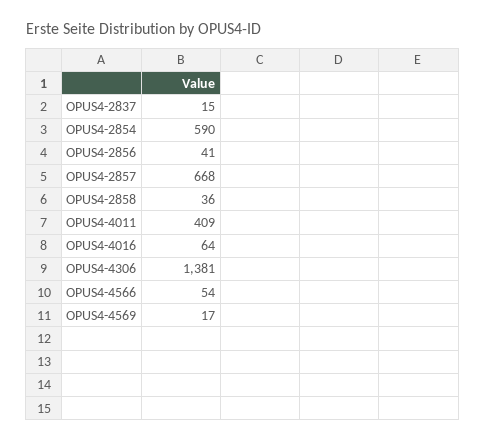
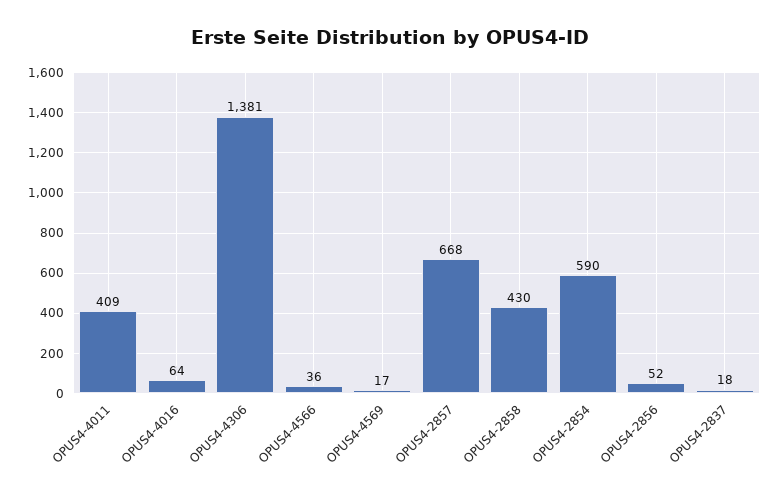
  {
-   "OPUS4-2837": 15,
+   "OPUS4-2837": 18,
    "OPUS4-2854": 590,
-   "OPUS4-2856": 41,
+   "OPUS4-2856": 52,
    "OPUS4-2857": 668,
-   "OPUS4-2858": 36,
+   "OPUS4-2858": 430,
    "OPUS4-4011": 409,
    "OPUS4-4016": 64,
    "OPUS4-4306": 1381,
-   "OPUS4-4566": 54,
+   "OPUS4-4566": 36,
    "OPUS4-4569": 17
  }

